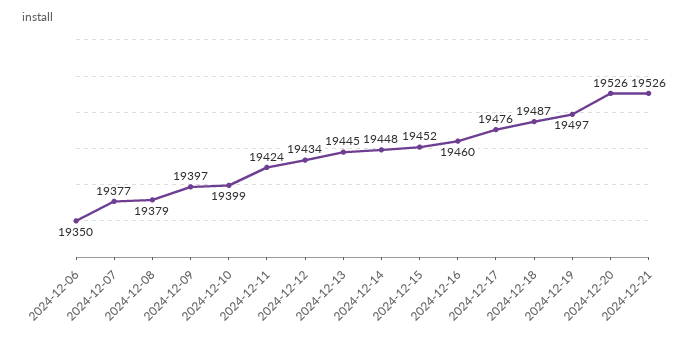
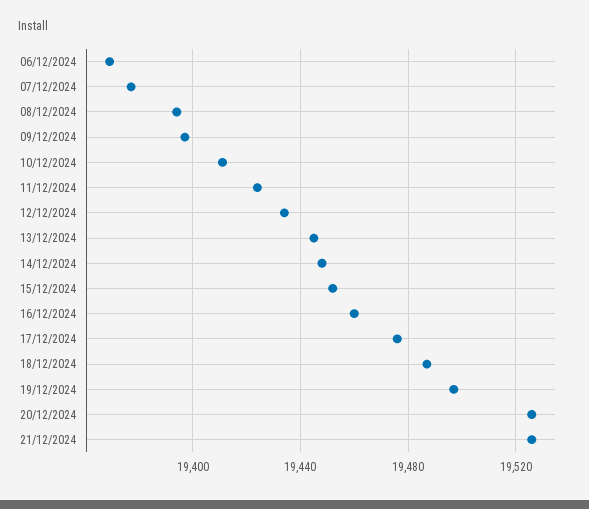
  {
-   "2024-12-06": 19350,
+   "2024-12-06": 19370,
    "2024-12-07": 19377,
-   "2024-12-08": 19379,
+   "2024-12-08": 19395,
    "2024-12-09": 19397,
-   "2024-12-10": 19399,
+   "2024-12-10": 19410,
    "2024-12-11": 19424,
    "2024-12-12": 19434,
    "2024-12-13": 19445,
    "2024-12-14": 19448,
    "2024-12-15": 19452,
    "2024-12-16": 19460,
    "2024-12-17": 19476,
    "2024-12-18": 19487,
    "2024-12-19": 19497,
    "2024-12-20": 19526,
    "2024-12-21": 19526
  }

